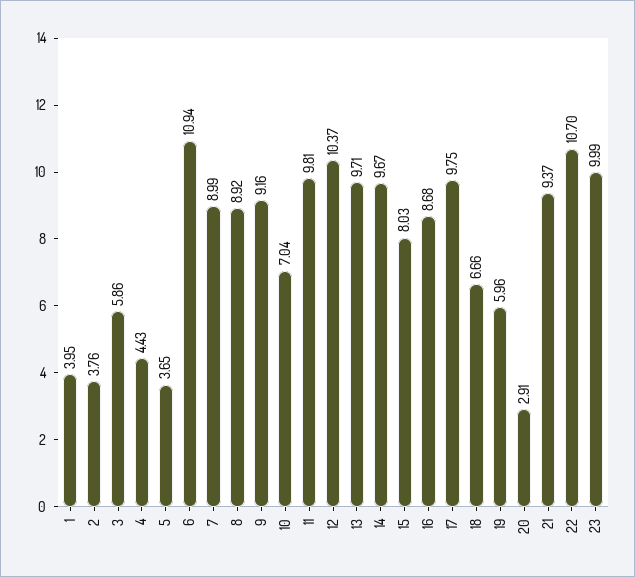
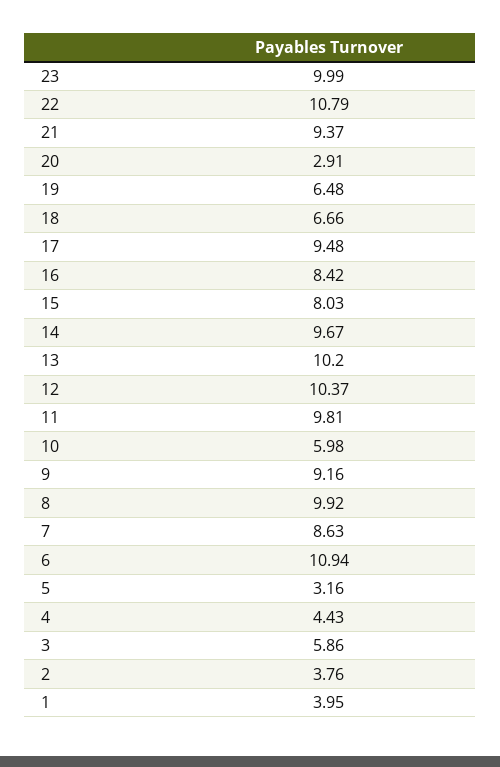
  {
    "1": 3.95,
    "2": 3.76,
    "3": 5.86,
    "4": 4.43,
-   "5": 3.65,
+   "5": 3.16,
    "6": 10.94,
-   "7": 8.99,
+   "7": 8.63,
-   "8": 8.92,
+   "8": 9.92,
    "9": 9.16,
-   "10": 7.04,
+   "10": 5.98,
    "11": 9.81,
    "12": 10.37,
-   "13": 9.71,
+   "13": 10.2,
    "14": 9.67,
    "15": 8.03,
-   "16": 8.68,
+   "16": 8.42,
-   "17": 9.75,
+   "17": 9.48,
    "18": 6.66,
-   "19": 5.96,
+   "19": 6.48,
    "20": 2.91,
    "21": 9.37,
-   "22": 10.7,
+   "22": 10.79,
    "23": 9.99
  }

